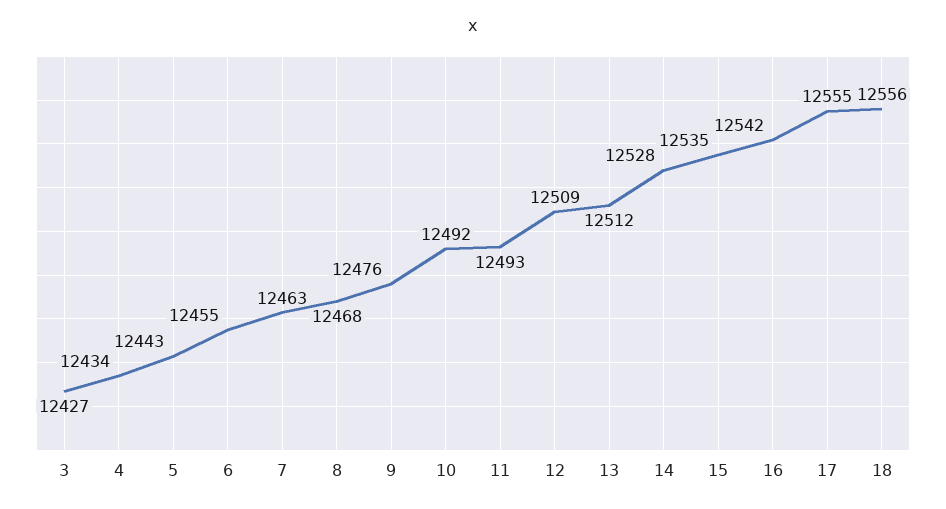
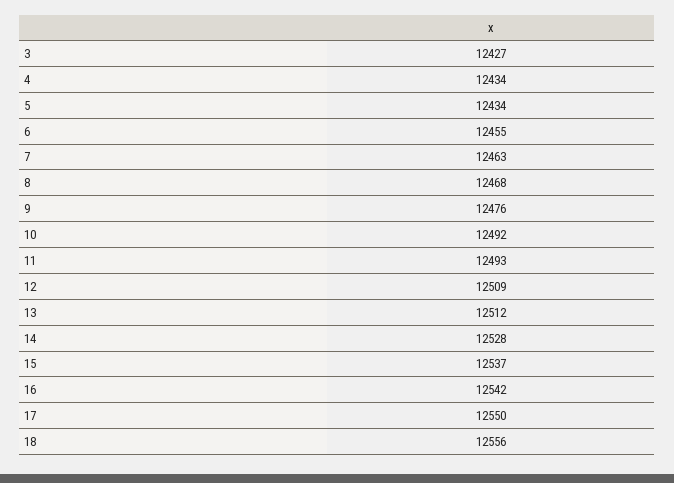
  {
    "3": 12427,
    "4": 12434,
-   "5": 12443,
+   "5": 12434,
    "6": 12455,
    "7": 12463,
    "8": 12468,
    "9": 12476,
    "10": 12492,
    "11": 12493,
    "12": 12509,
    "13": 12512,
    "14": 12528,
-   "15": 12535,
+   "15": 12537,
    "16": 12542,
-   "17": 12555,
+   "17": 12550,
    "18": 12556
  }

